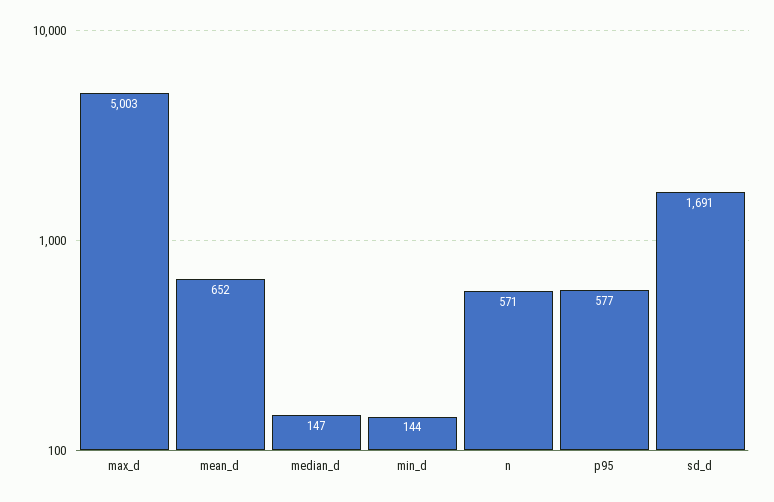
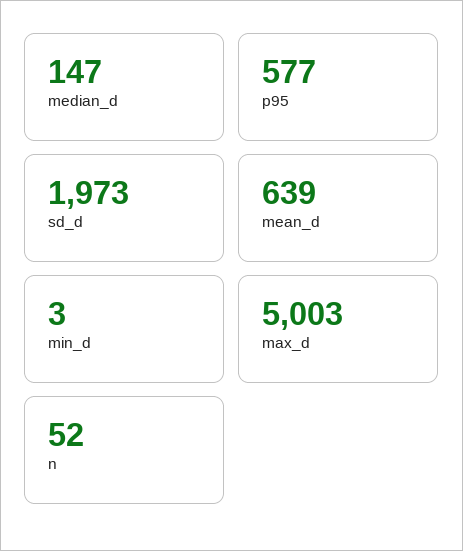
  {
    "max_d": 5003,
-   "mean_d": 652,
+   "mean_d": 639,
    "median_d": 147,
-   "min_d": 144,
+   "min_d": 3,
-   "n": 571,
+   "n": 52,
    "p95": 577,
-   "sd_d": 1691
+   "sd_d": 1973
  }

